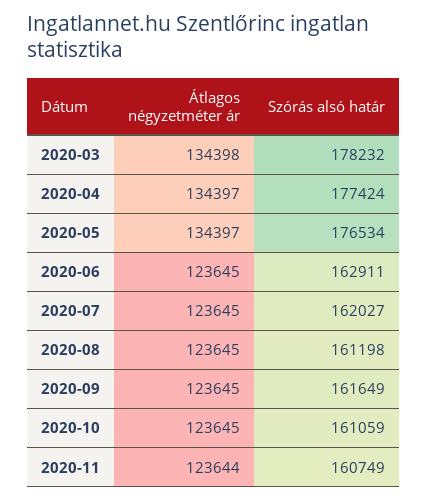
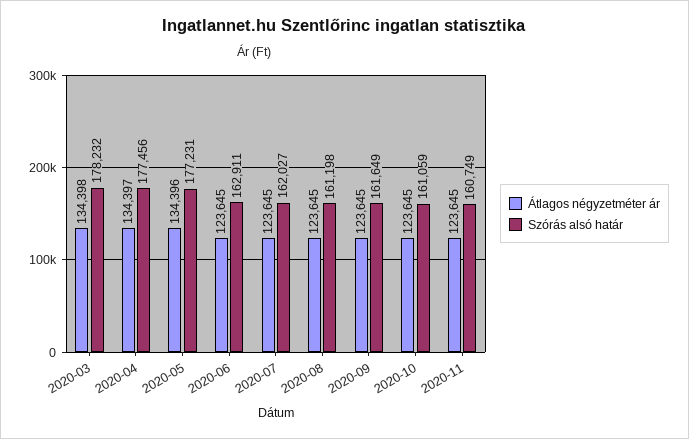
  {
    "Átlagos négyzetméter ár": {
      "2020-03": 134398,
      "2020-04": 134397,
-     "2020-05": 134397,
+     "2020-05": 134396,
      "2020-06": 123645,
      "2020-07": 123645,
      "2020-08": 123645,
      "2020-09": 123645,
      "2020-10": 123645,
-     "2020-11": 123644
+     "2020-11": 123645
    },
    "Szórás alsó határ": {
      "2020-03": 178232,
-     "2020-04": 177424,
+     "2020-04": 177456,
-     "2020-05": 176534,
+     "2020-05": 177231,
      "2020-06": 162911,
      "2020-07": 162027,
      "2020-08": 161198,
      "2020-09": 161649,
      "2020-10": 161059,
      "2020-11": 160749
    }
  }

